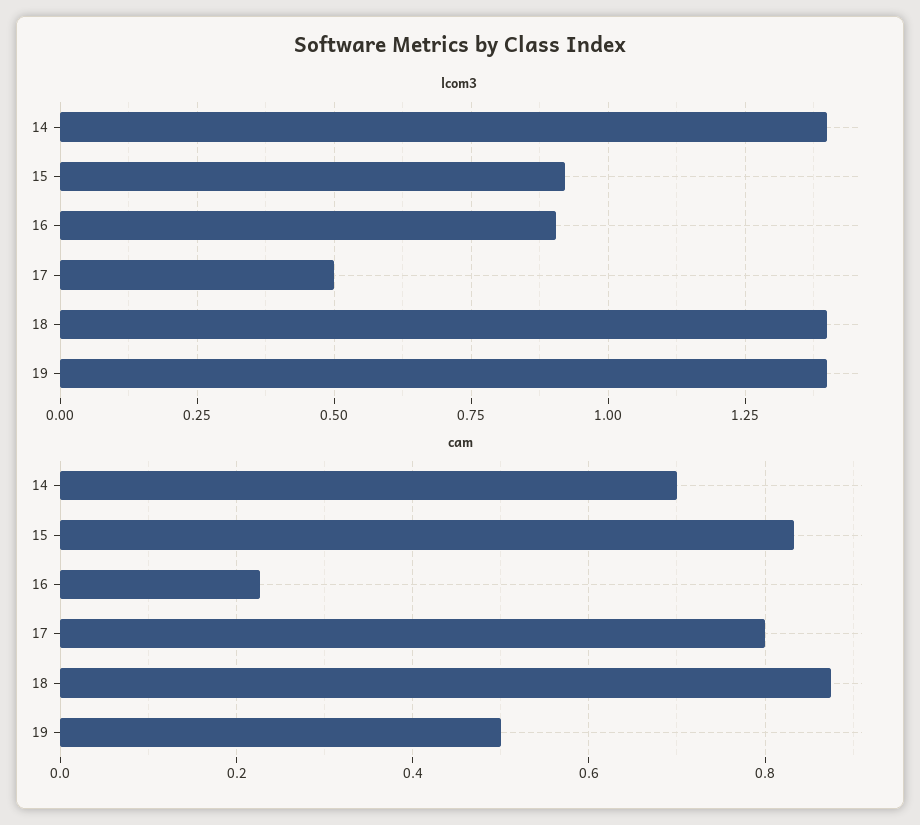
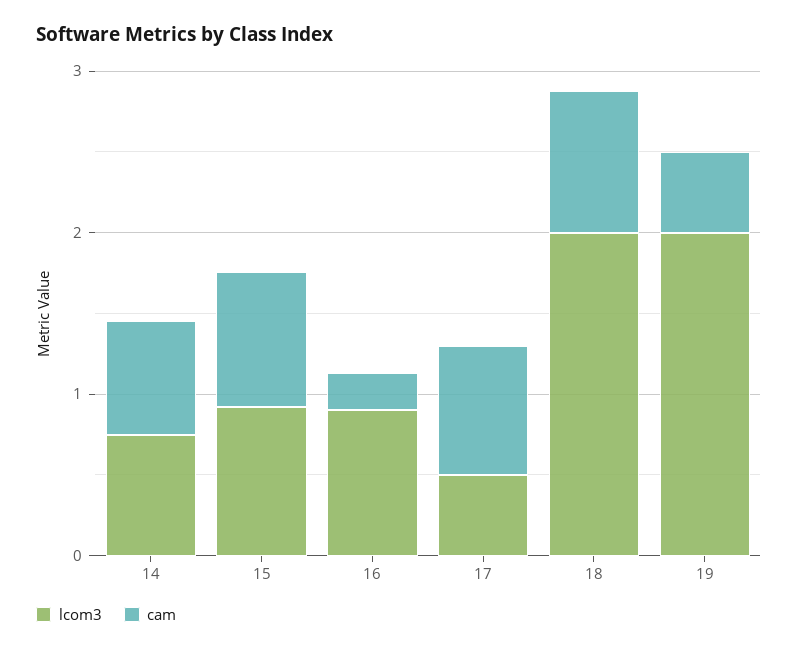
  {
    "lcom3": {
-     "14": 1.4,
+     "14": 0.8,
      "15": 0.925,
      "16": 0.9,
      "17": 0.5,
-     "18": 1.4,
+     "18": 2,
-     "19": 1.4
+     "19": 2
    },
    "cam": {
      "14": 0.7,
      "15": 0.84,
      "16": 0.22,
      "17": 0.8,
      "18": 0.88,
      "19": 0.5
    }
  }

